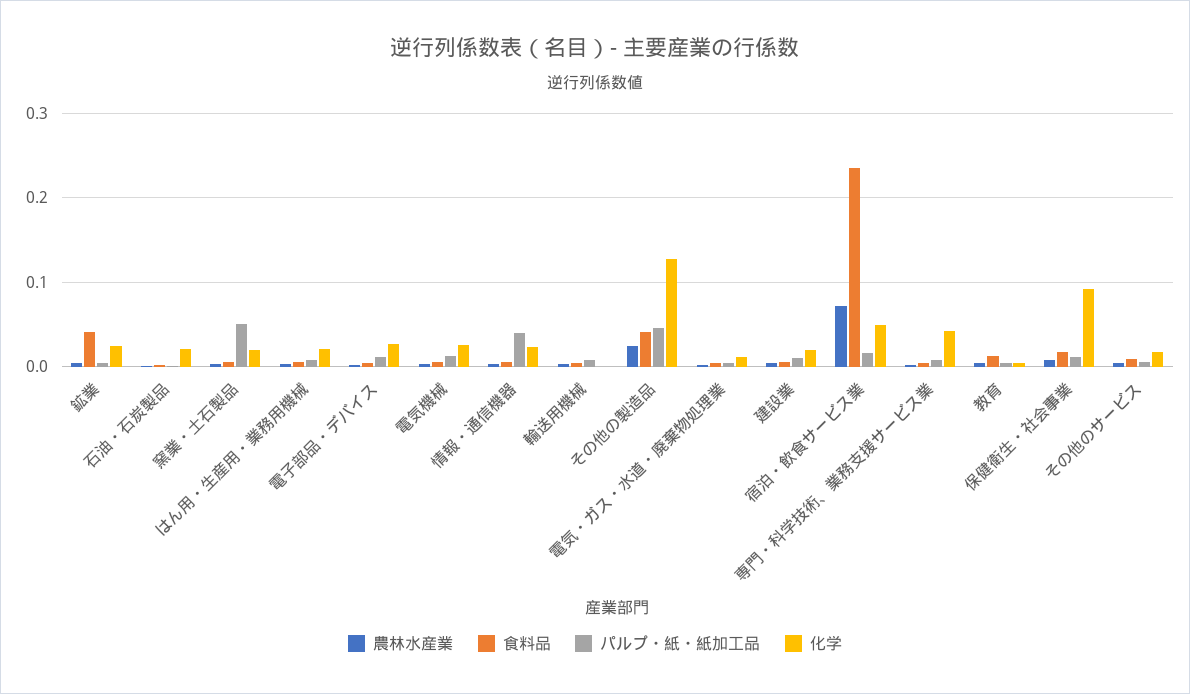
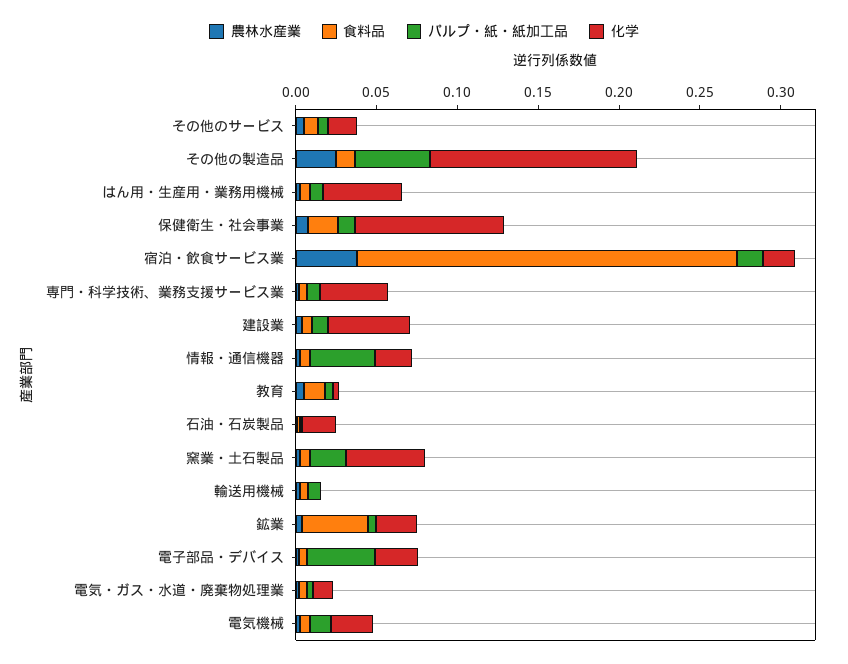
  {
    "農林水産業": {
      "鉱業": 0,
      "石油・石炭製品": 0,
      "窯業・土石製品": 0,
      "はん用・生産用・業務用機械": 0,
      "電子部品・デバイス": 0,
      "電気機械": 0,
      "情報・通信機器": 0,
      "輸送用機械": 0,
      "その他の製造品": 0.03,
      "電気・ガス・水道・廃棄物処理業": 0,
      "建設業": 0,
-     "宿泊・飲食サービス業": 0.07,
+     "宿泊・飲食サービス業": 0.04,
      "専門・科学技術、業務支援サービス業": 0,
      "教育": 0.01,
      "保健衛生・社会事業": 0.01,
      "その他のサービス": 0.01
    },
    "食料品": {
      "鉱業": 0.04,
      "石油・石炭製品": 0,
      "窯業・土石製品": 0.01,
      "はん用・生産用・業務用機械": 0.01,
      "電子部品・デバイス": 0.01,
      "電気機械": 0.01,
      "情報・通信機器": 0.01,
      "輸送用機械": 0.01,
-     "その他の製造品": 0.04,
+     "その他の製造品": 0.01,
      "電気・ガス・水道・廃棄物処理業": 0.01,
      "建設業": 0.01,
      "宿泊・飲食サービス業": 0.24,
      "専門・科学技術、業務支援サービス業": 0.01,
      "教育": 0.01,
      "保健衛生・社会事業": 0.02,
      "その他のサービス": 0.01
    },
    "パルプ・紙・紙加工品": {
      "鉱業": 0.01,
      "石油・石炭製品": 0,
-     "窯業・土石製品": 0.05,
+     "窯業・土石製品": 0.02,
      "はん用・生産用・業務用機械": 0.01,
-     "電子部品・デバイス": 0.01,
+     "電子部品・デバイス": 0.04,
      "電気機械": 0.01,
      "情報・通信機器": 0.04,
      "輸送用機械": 0.01,
      "その他の製造品": 0.05,
      "電気・ガス・水道・廃棄物処理業": 0,
      "建設業": 0.01,
      "宿泊・飲食サービス業": 0.02,
      "専門・科学技術、業務支援サービス業": 0.01,
      "教育": 0.01,
      "保健衛生・社会事業": 0.01,
      "その他のサービス": 0.01
    },
    "化学": {
      "鉱業": 0.03,
      "石油・石炭製品": 0.02,
-     "窯業・土石製品": 0.02,
+     "窯業・土石製品": 0.05,
-     "はん用・生産用・業務用機械": 0.02,
+     "はん用・生産用・業務用機械": 0.05,
      "電子部品・デバイス": 0.03,
      "電気機械": 0.03,
      "情報・通信機器": 0.02,
      "輸送用機械": 0,
      "その他の製造品": 0.13,
      "電気・ガス・水道・廃棄物処理業": 0.01,
-     "建設業": 0.02,
+     "建設業": 0.05,
-     "宿泊・飲食サービス業": 0.05,
+     "宿泊・飲食サービス業": 0.02,
      "専門・科学技術、業務支援サービス業": 0.04,
      "教育": 0,
      "保健衛生・社会事業": 0.09,
      "その他のサービス": 0.02
    }
  }

